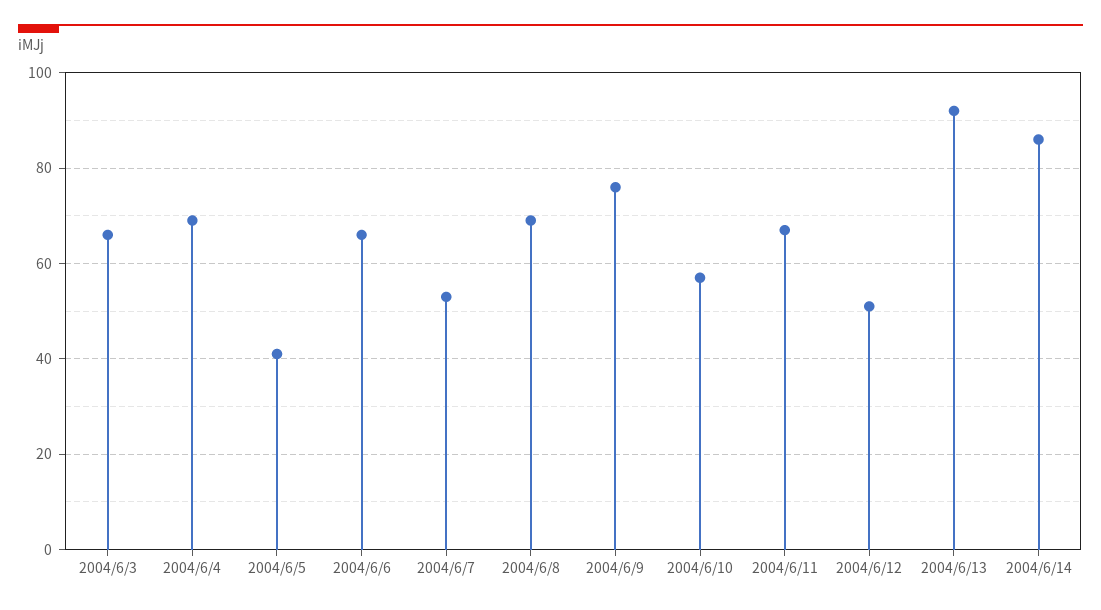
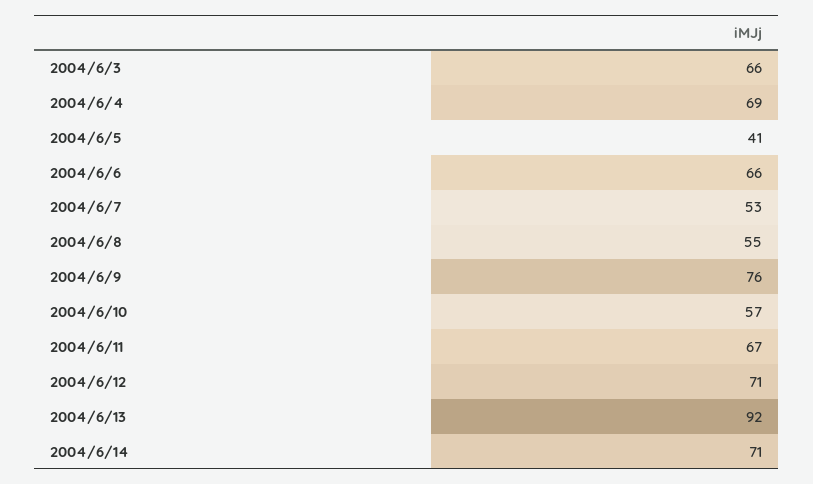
  {
    "2004/6/3": 66,
    "2004/6/4": 69,
    "2004/6/5": 41,
    "2004/6/6": 66,
    "2004/6/7": 53,
-   "2004/6/8": 70,
+   "2004/6/8": 55,
    "2004/6/9": 76,
    "2004/6/10": 57,
    "2004/6/11": 67,
-   "2004/6/12": 50,
+   "2004/6/12": 71,
    "2004/6/13": 92,
-   "2004/6/14": 85
+   "2004/6/14": 71
  }

